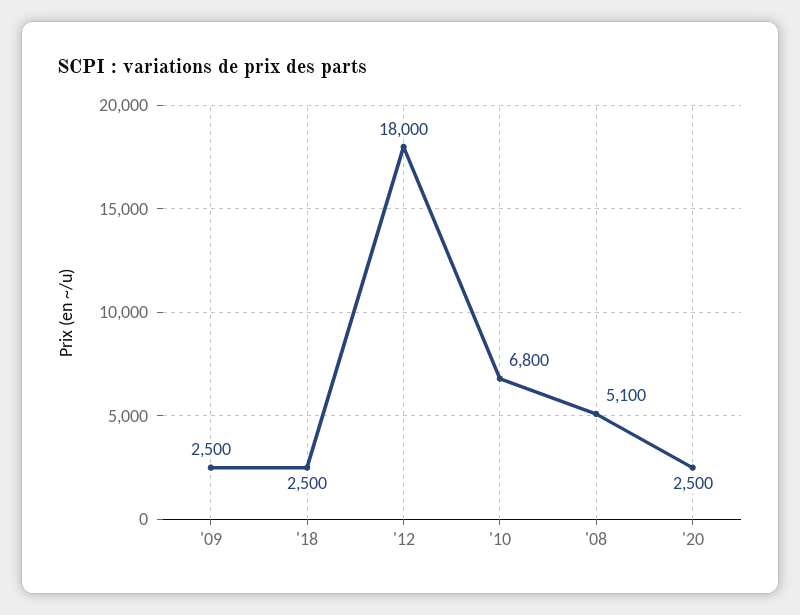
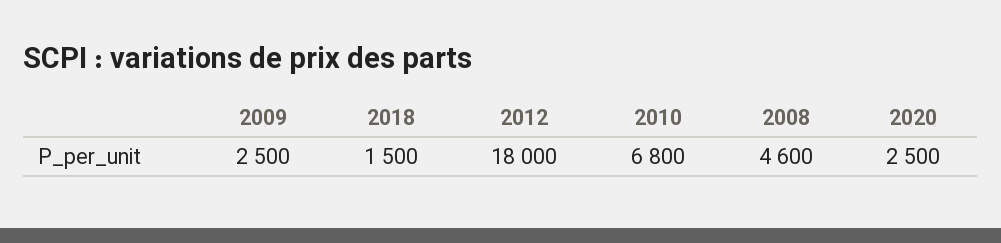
  {
    "'09": 2500,
-   "'18": 2500,
+   "'18": 1500,
    "'12": 18000,
    "'10": 6800,
-   "'08": 5100,
+   "'08": 4600,
    "'20": 2500
  }

